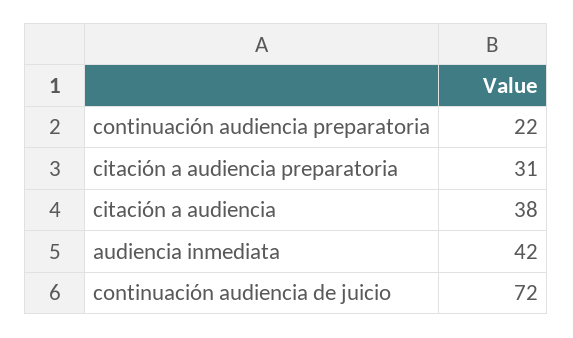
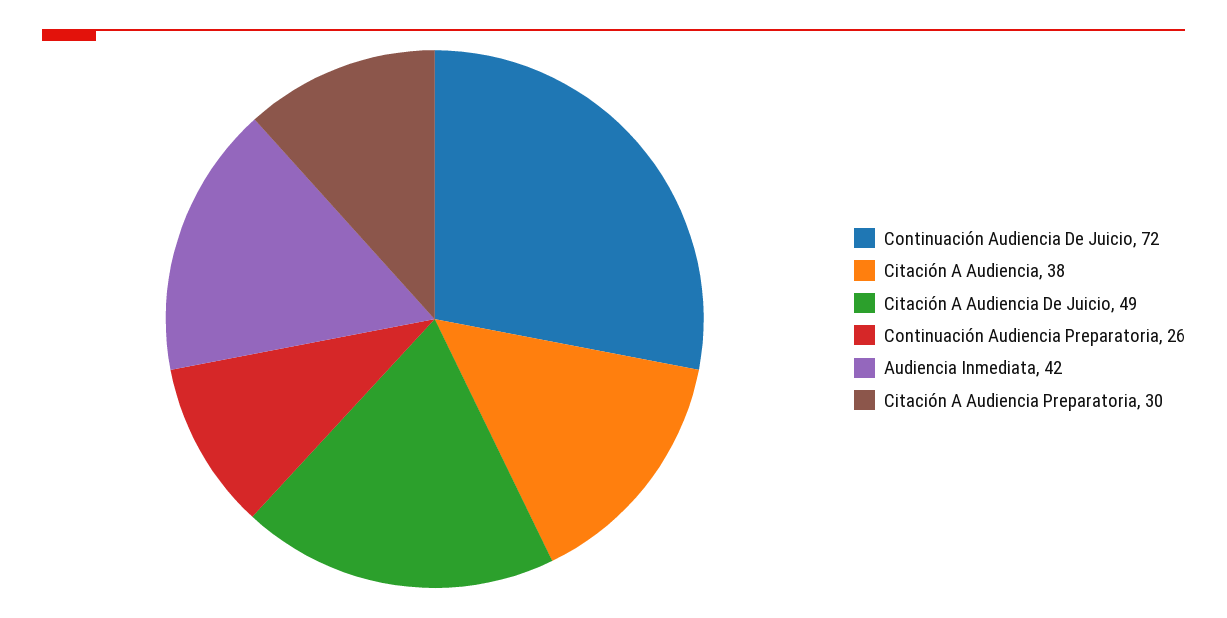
  {
-   "continuación audiencia preparatoria": 22,
+   "continuación audiencia preparatoria": 26,
-   "citación a audiencia preparatoria": 31,
+   "citación a audiencia preparatoria": 30,
    "citación a audiencia": 38,
    "audiencia inmediata": 42,
-   "continuación audiencia de juicio": 72
+   "continuación audiencia de juicio": 72,
+   "Citación A Audiencia De Juicio": 49
  }

